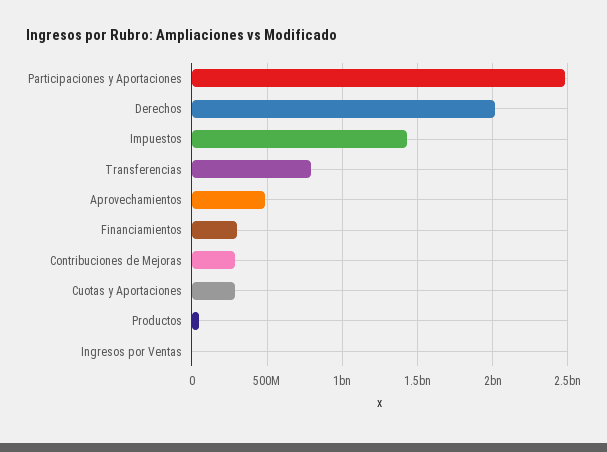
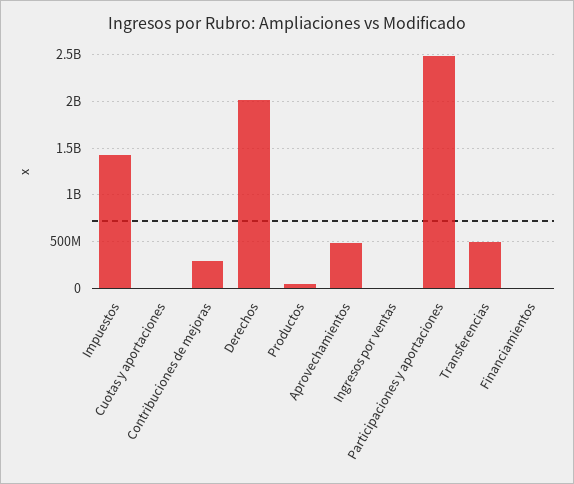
  {
    "Participaciones y Aportaciones": 2500000000,
    "Derechos": 2000000000,
    "Impuestos": 1450000000,
-   "Transferencias": 800000000,
+   "Transferencias": 500000000,
    "Aprovechamientos": 500000000,
-   "Financiamientos": 300000000,
+   "Financiamientos": 0,
    "Contribuciones de Mejoras": 300000000,
-   "Cuotas y Aportaciones": 300000000,
+   "Cuotas y Aportaciones": 0,
    "Productos": 50000000,
    "Ingresos por Ventas": 0
  }

